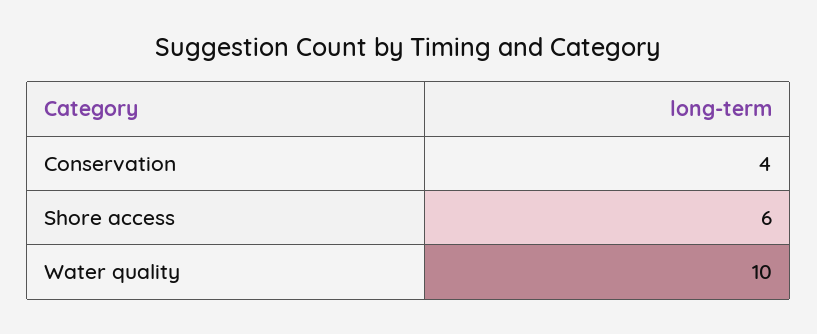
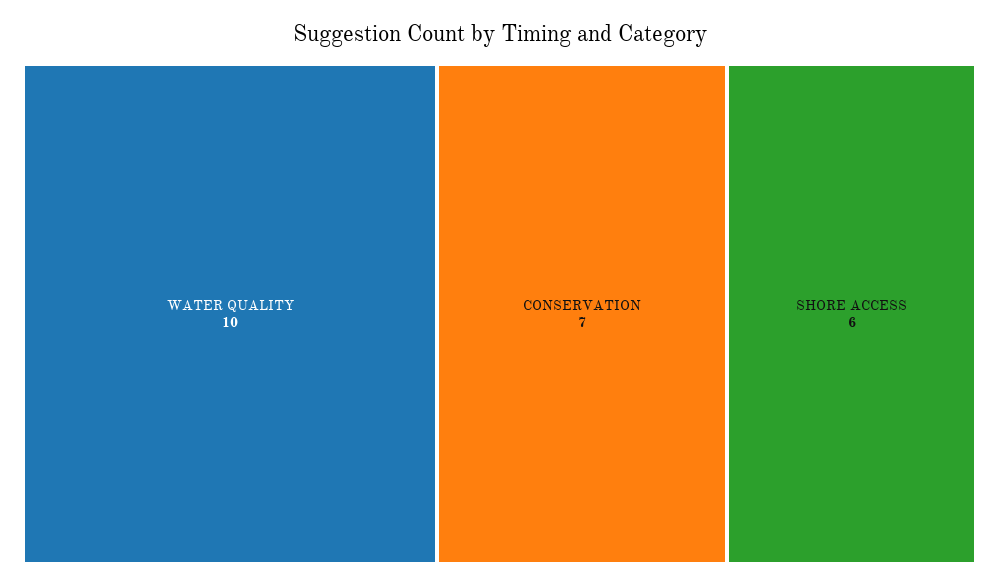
  {
-   "Conservation": 4,
+   "Conservation": 7,
    "Shore access": 6,
    "Water quality": 10
  }

